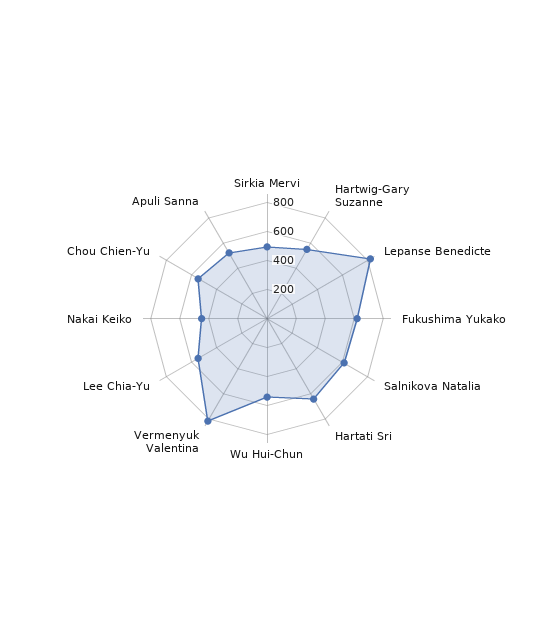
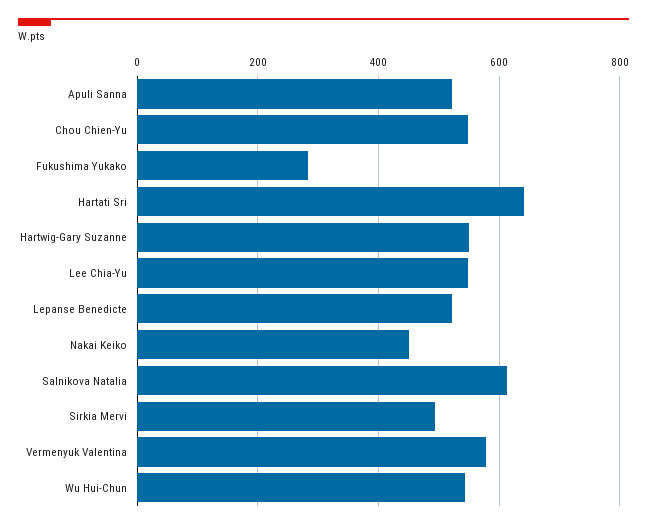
  {
    "Sirkia Mervi": 500,
    "Hartwig-Gary Suzanne": 560,
-   "Lepanse Benedicte": 800,
+   "Lepanse Benedicte": 520,
-   "Fukushima Yukako": 600,
+   "Fukushima Yukako": 280,
    "Salnikova Natalia": 620,
    "Hartati Sri": 640,
    "Wu Hui-Chun": 540,
-   "Vermenyuk Valentina": 800,
+   "Vermenyuk Valentina": 580,
    "Lee Chia-Yu": 540,
    "Nakai Keiko": 460,
    "Chou Chien-Yu": 540,
    "Apuli Sanna": 520
  }

